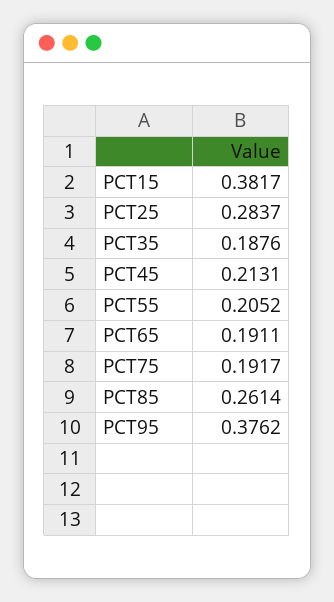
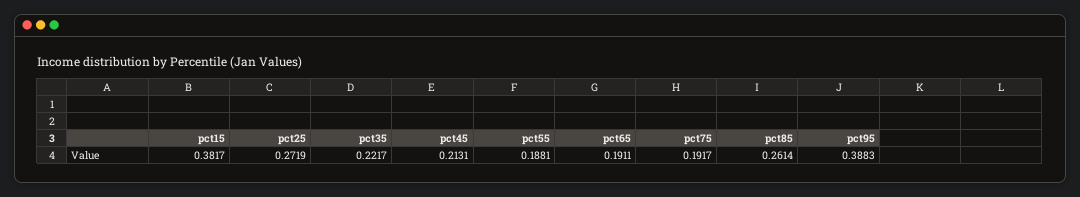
  {
    "PCT15": 0.3817,
-   "PCT25": 0.2837,
+   "PCT25": 0.2719,
-   "PCT35": 0.1876,
+   "PCT35": 0.2217,
    "PCT45": 0.2131,
-   "PCT55": 0.2052,
+   "PCT55": 0.1881,
    "PCT65": 0.1911,
    "PCT75": 0.1917,
    "PCT85": 0.2614,
-   "PCT95": 0.3762
+   "PCT95": 0.3883
  }

